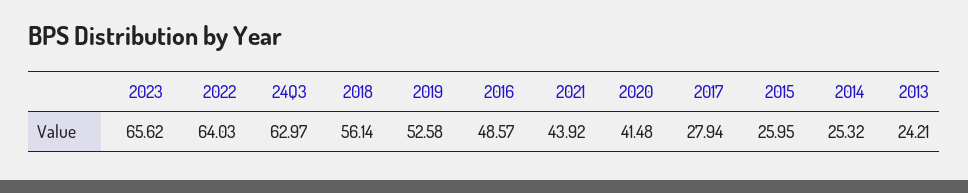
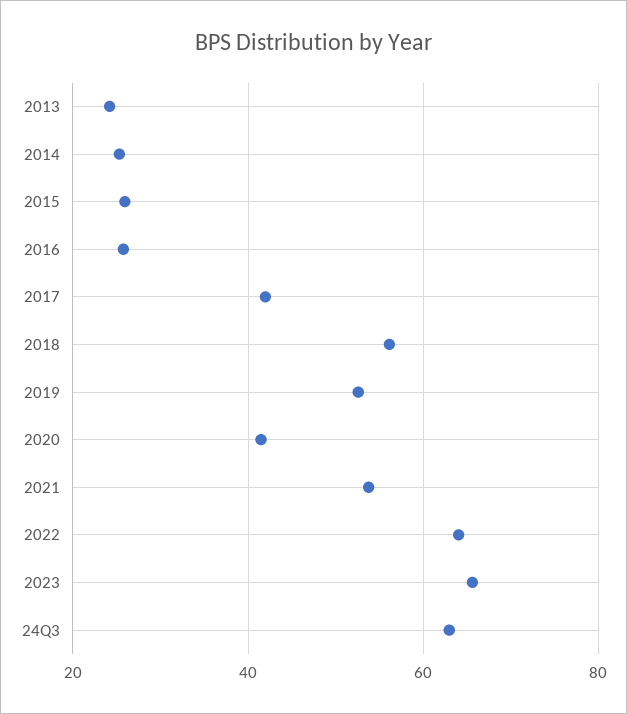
  {
    "2023": 65.62,
    "2022": 64.03,
    "24Q3": 62.97,
    "2018": 56.14,
    "2019": 52.58,
-   "2016": 48.57,
+   "2016": 26,
-   "2021": 43.92,
+   "2021": 54,
    "2020": 41.48,
-   "2017": 27.94,
+   "2017": 42,
    "2015": 25.95,
    "2014": 25.32,
    "2013": 24.21
  }

